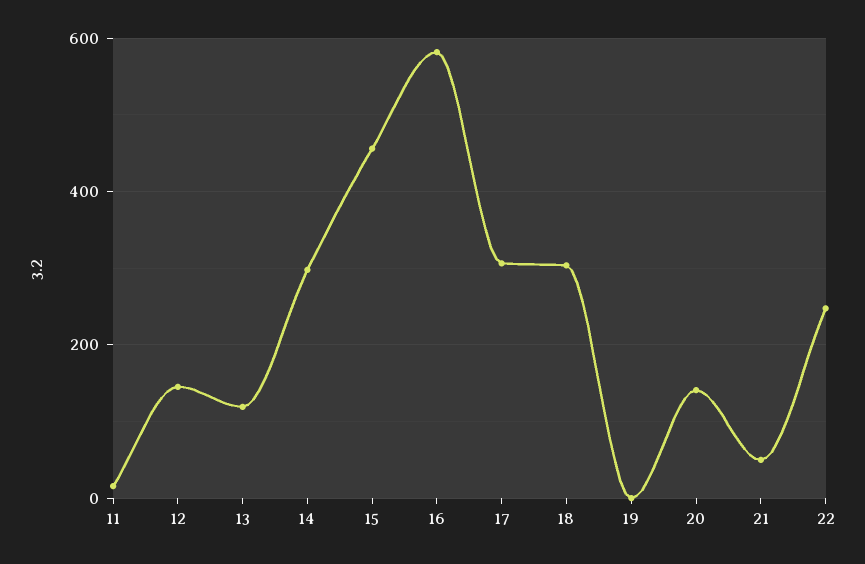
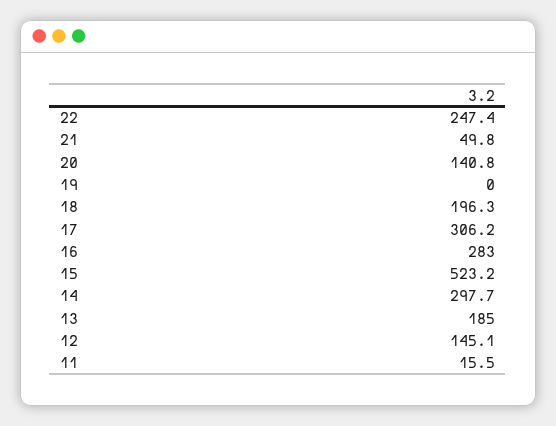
  {
    "11": 15.5,
    "12": 145.1,
-   "13": 120,
+   "13": 185,
    "14": 297.7,
-   "15": 460,
+   "15": 523.2,
-   "16": 580,
+   "16": 283,
    "17": 306.2,
-   "18": 300,
+   "18": 196.3,
    "19": 0,
    "20": 140.8,
    "21": 49.8,
    "22": 247.4
  }

